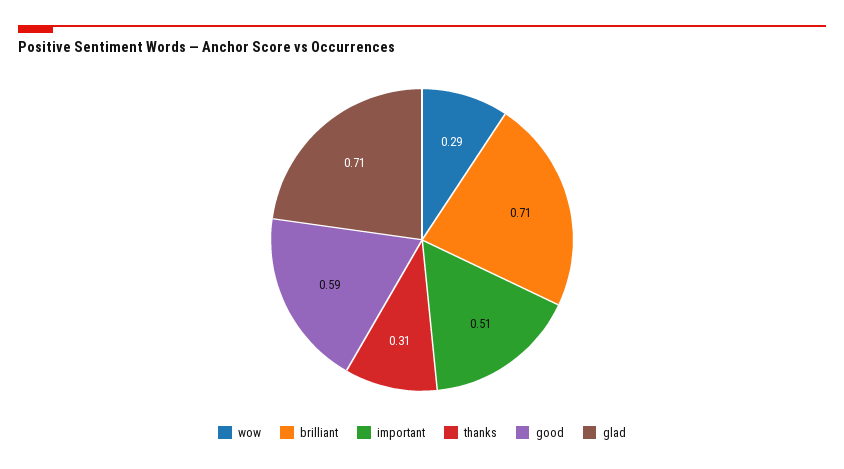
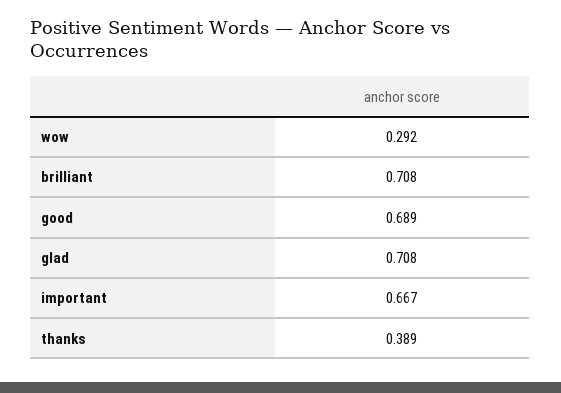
  {
    "wow": 0.292,
    "brilliant": 0.708,
-   "important": 0.51,
+   "important": 0.667,
-   "thanks": 0.31,
+   "thanks": 0.389,
-   "good": 0.59,
+   "good": 0.689,
    "glad": 0.708
  }

